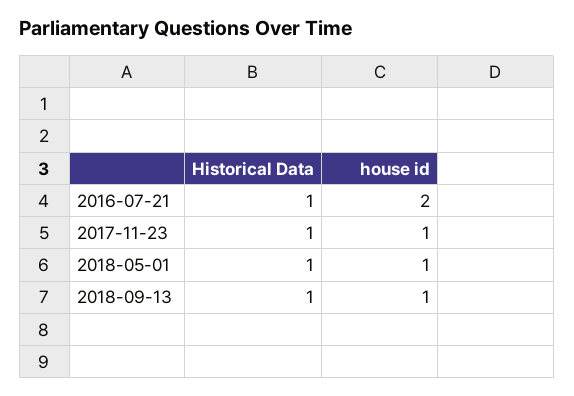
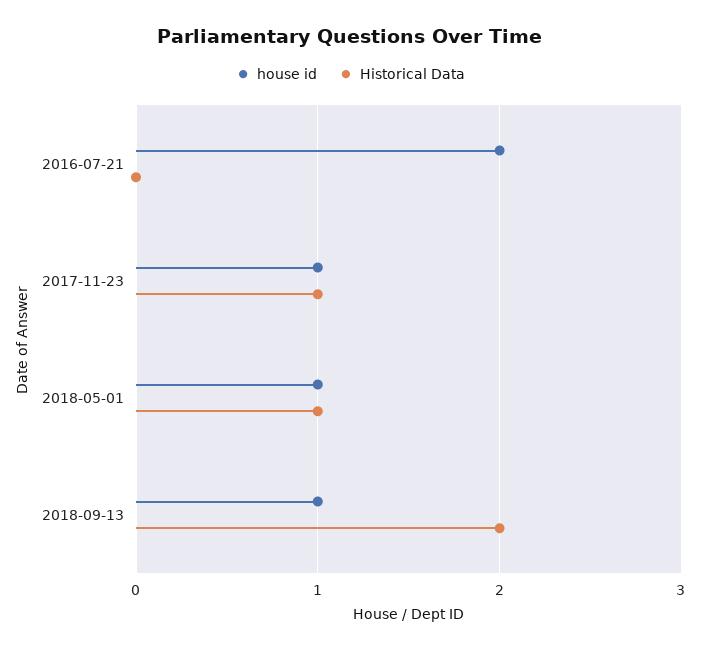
  {
    "Historical Data": {
-     "2016-07-21": 1,
+     "2016-07-21": 0,
      "2017-11-23": 1,
      "2018-05-01": 1,
-     "2018-09-13": 1
+     "2018-09-13": 2
    },
    "house id": {
      "2016-07-21": 2,
      "2017-11-23": 1,
      "2018-05-01": 1,
      "2018-09-13": 1
    }
  }

